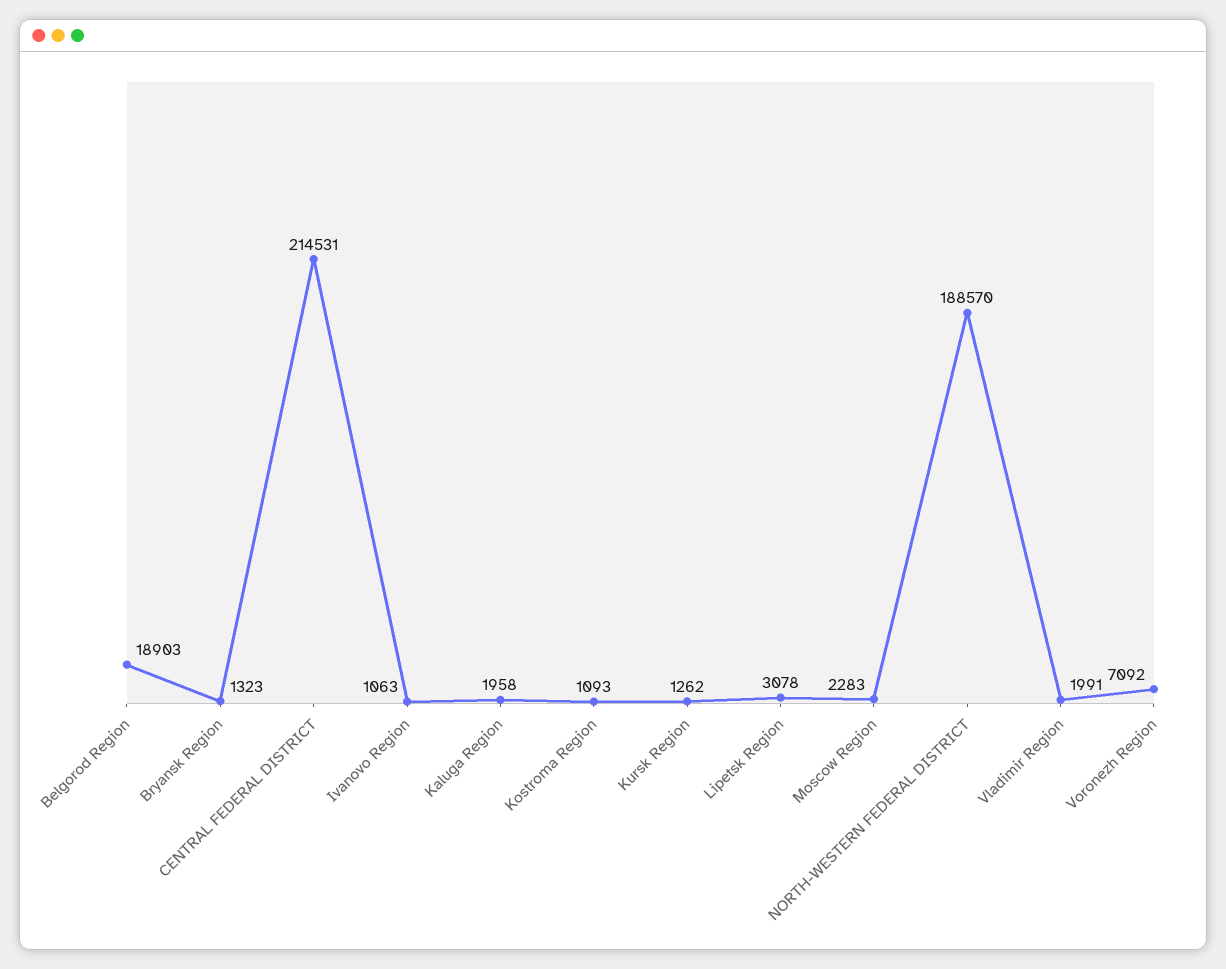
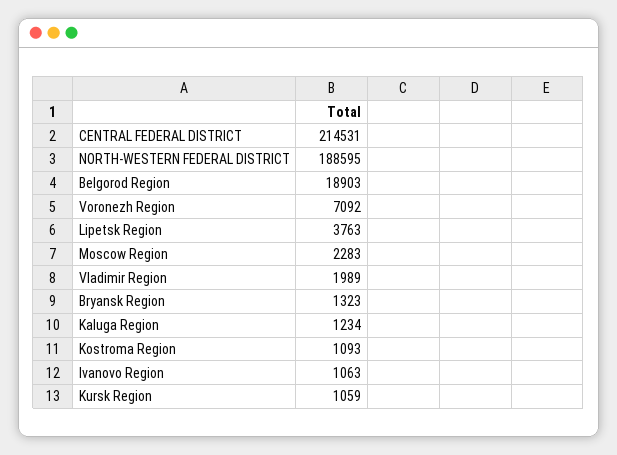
  {
    "Belgorod Region": 18903,
    "Bryansk Region": 1323,
    "CENTRAL FEDERAL DISTRICT": 214531,
    "Ivanovo Region": 1063,
-   "Kaluga Region": 1958,
+   "Kaluga Region": 1234,
    "Kostroma Region": 1093,
-   "Kursk Region": 1262,
+   "Kursk Region": 1059,
-   "Lipetsk Region": 3078,
+   "Lipetsk Region": 3763,
    "Moscow Region": 2283,
-   "NORTH-WESTERN FEDERAL DISTRICT": 188570,
+   "NORTH-WESTERN FEDERAL DISTRICT": 188595,
-   "Vladimir Region": 1991,
+   "Vladimir Region": 1989,
    "Voronezh Region": 7092
  }

